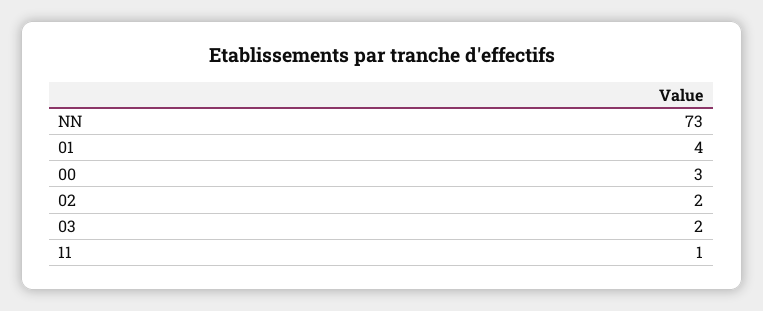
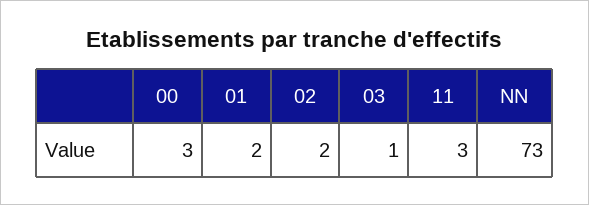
  {
    "NN": 73,
-   "01": 4,
+   "01": 2,
    "00": 3,
    "02": 2,
-   "03": 2,
+   "03": 1,
-   "11": 1
+   "11": 3
  }

